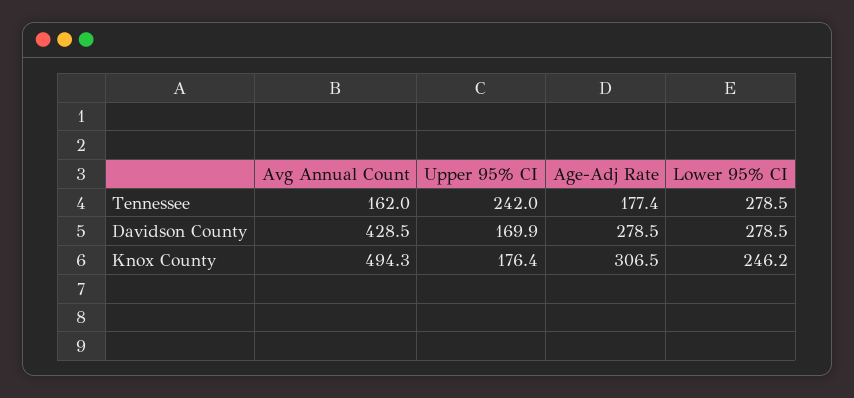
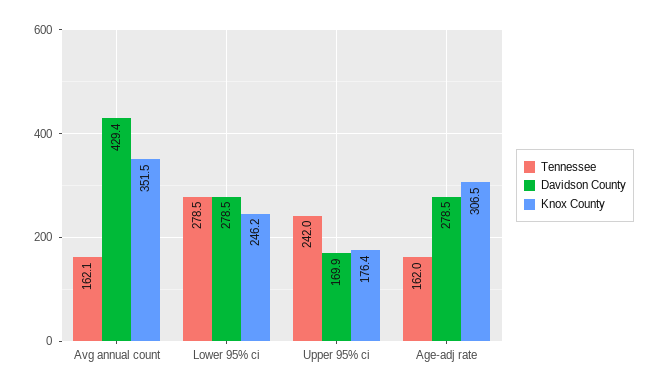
  {
    "Tennessee": {
-     "Avg Annual Count": 162,
+     "Avg Annual Count": 162.1,
      "Upper 95% CI": 242,
-     "Age-Adj Rate": 177.4,
+     "Age-Adj Rate": 162,
      "Lower 95% CI": 278.5
    },
    "Davidson County": {
-     "Avg Annual Count": 428.5,
+     "Avg Annual Count": 429.4,
      "Upper 95% CI": 169.9,
      "Age-Adj Rate": 278.5,
      "Lower 95% CI": 278.5
    },
    "Knox County": {
-     "Avg Annual Count": 494.3,
+     "Avg Annual Count": 351.5,
      "Upper 95% CI": 176.4,
      "Age-Adj Rate": 306.5,
      "Lower 95% CI": 246.2
    }
  }

